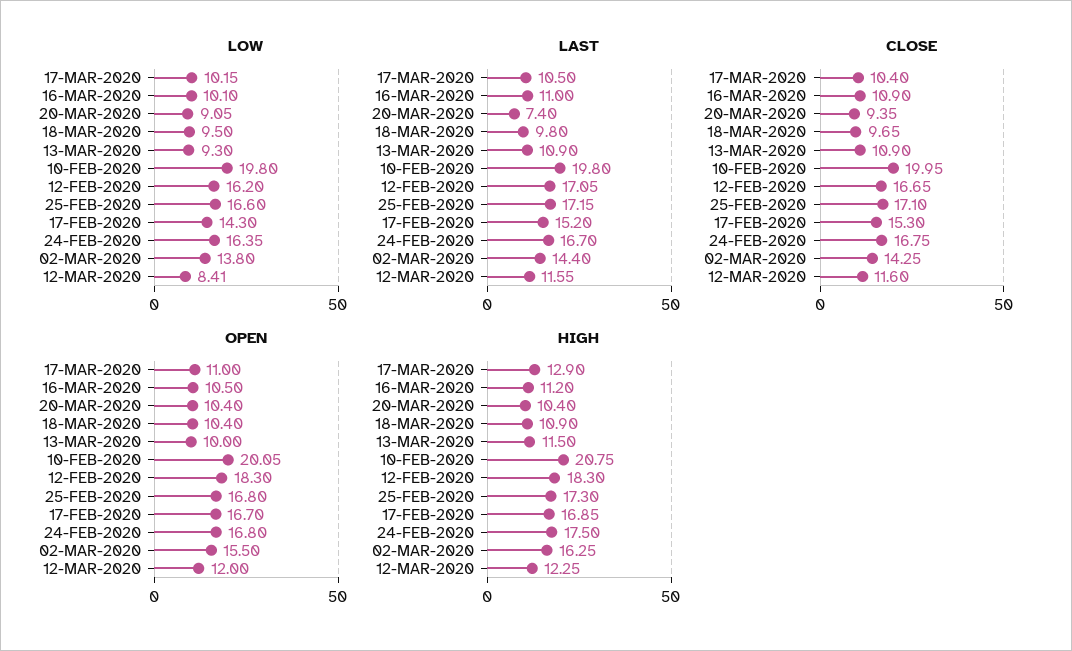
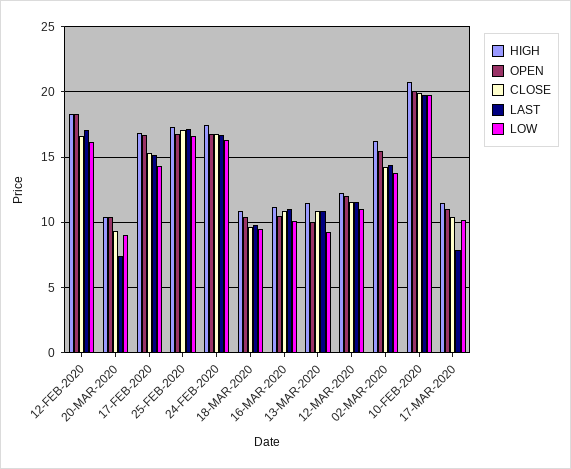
  {
    "LOW": {
      "17-MAR-2020": 10.15,
      "16-MAR-2020": 10.1,
      "20-MAR-2020": 9.05,
      "18-MAR-2020": 9.5,
      "13-MAR-2020": 9.3,
      "10-FEB-2020": 19.8,
      "12-FEB-2020": 16.2,
      "25-FEB-2020": 16.6,
      "17-FEB-2020": 14.3,
      "24-FEB-2020": 16.35,
      "02-MAR-2020": 13.8,
-     "12-MAR-2020": 8.41
+     "12-MAR-2020": 11
    },
    "LAST": {
-     "17-MAR-2020": 10.5,
+     "17-MAR-2020": 8,
      "16-MAR-2020": 11,
      "20-MAR-2020": 7.4,
      "18-MAR-2020": 9.8,
      "13-MAR-2020": 10.9,
      "10-FEB-2020": 19.8,
      "12-FEB-2020": 17.05,
      "25-FEB-2020": 17.15,
      "17-FEB-2020": 15.2,
      "24-FEB-2020": 16.7,
      "02-MAR-2020": 14.4,
      "12-MAR-2020": 11.55
    },
    "CLOSE": {
      "17-MAR-2020": 10.4,
      "16-MAR-2020": 10.9,
      "20-MAR-2020": 9.35,
      "18-MAR-2020": 9.65,
      "13-MAR-2020": 10.9,
      "10-FEB-2020": 19.95,
      "12-FEB-2020": 16.65,
      "25-FEB-2020": 17.1,
      "17-FEB-2020": 15.3,
      "24-FEB-2020": 16.75,
      "02-MAR-2020": 14.25,
      "12-MAR-2020": 11.6
    },
    "OPEN": {
      "17-MAR-2020": 11,
      "16-MAR-2020": 10.5,
      "20-MAR-2020": 10.4,
      "18-MAR-2020": 10.4,
      "13-MAR-2020": 10,
      "10-FEB-2020": 20.05,
      "12-FEB-2020": 18.3,
      "25-FEB-2020": 16.8,
      "17-FEB-2020": 16.7,
      "24-FEB-2020": 16.8,
      "02-MAR-2020": 15.5,
      "12-MAR-2020": 12
    },
    "HIGH": {
-     "17-MAR-2020": 12.9,
+     "17-MAR-2020": 11.5,
      "16-MAR-2020": 11.2,
      "20-MAR-2020": 10.4,
      "18-MAR-2020": 10.9,
      "13-MAR-2020": 11.5,
      "10-FEB-2020": 20.75,
      "12-FEB-2020": 18.3,
      "25-FEB-2020": 17.3,
      "17-FEB-2020": 16.85,
      "24-FEB-2020": 17.5,
      "02-MAR-2020": 16.25,
      "12-MAR-2020": 12.25
    }
  }

